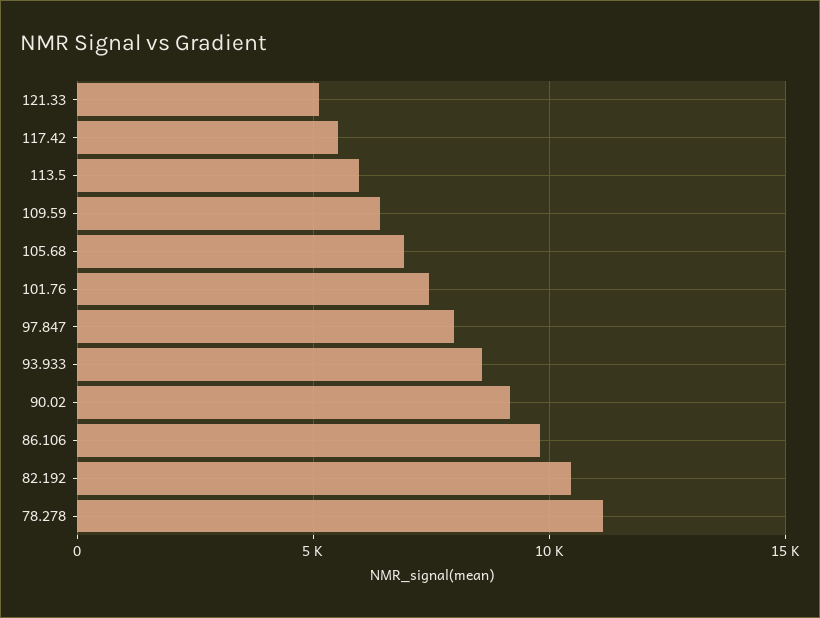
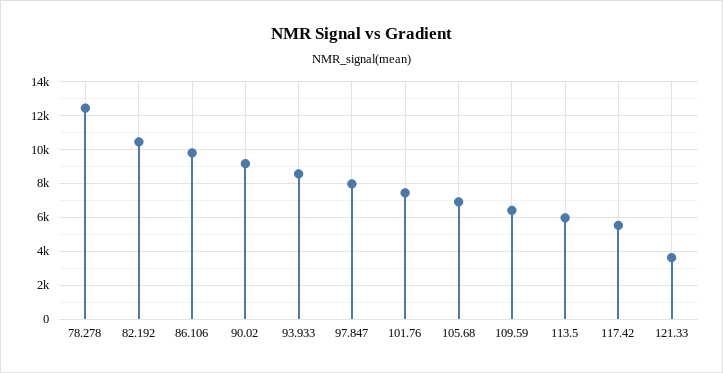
  {
-   "121.33": 5000,
+   "121.33": 3500,
    "117.42": 5500,
    "113.5": 6000,
    "109.59": 6500,
    "105.68": 7000,
    "101.76": 7500,
    "97.847": 8000,
    "93.933": 8500,
    "90.02": 9000,
    "86.106": 10000,
    "82.192": 10500,
-   "78.278": 11000
+   "78.278": 12500
  }

